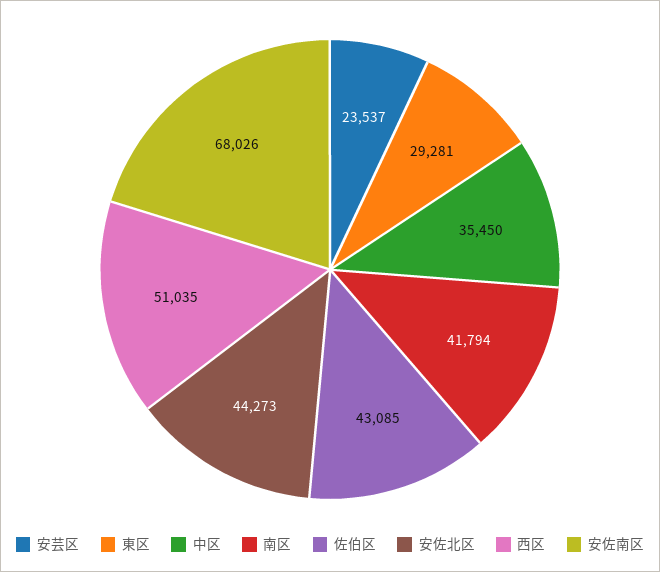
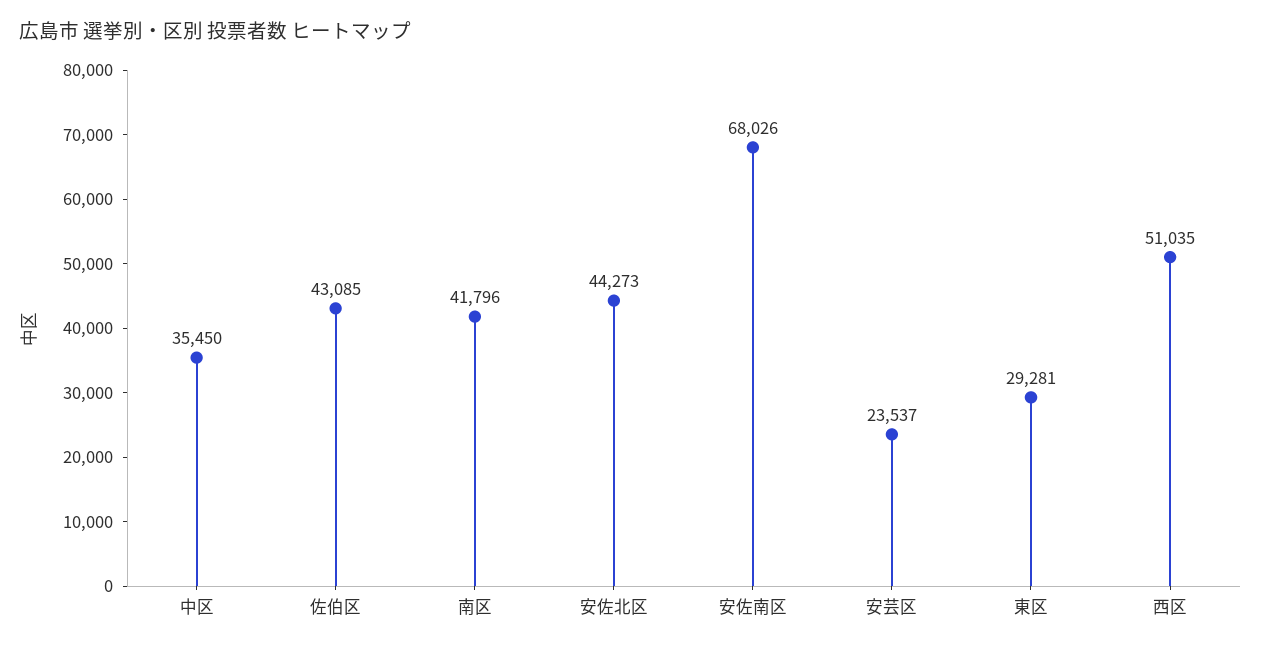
  {
    "安芸区": 23537,
    "東区": 29281,
    "中区": 35450,
-   "南区": 41794,
+   "南区": 41796,
    "佐伯区": 43085,
    "安佐北区": 44273,
    "西区": 51035,
    "安佐南区": 68026
  }

